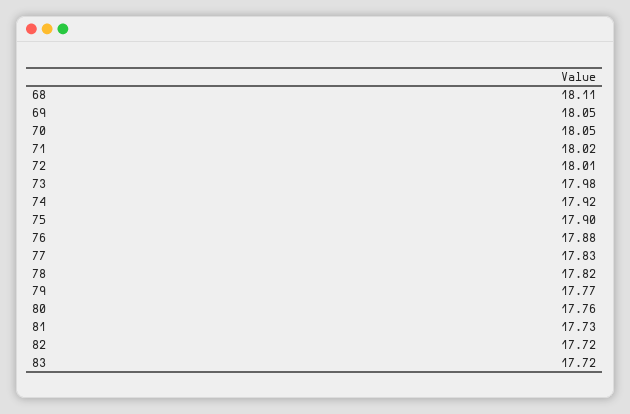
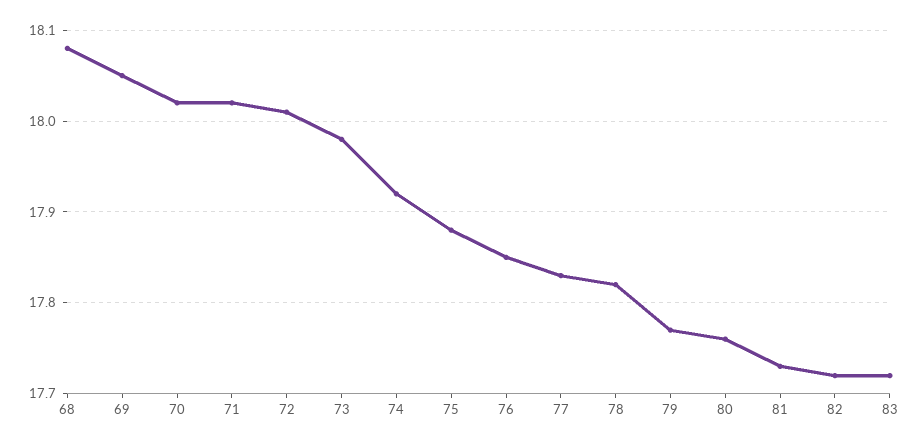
  {
-   "68": 18.11,
+   "68": 18.08,
    "69": 18.05,
-   "70": 18.05,
+   "70": 18.02,
    "71": 18.02,
    "72": 18.01,
    "73": 17.98,
    "74": 17.92,
-   "75": 17.9,
+   "75": 17.88,
-   "76": 17.88,
+   "76": 17.85,
    "77": 17.83,
    "78": 17.82,
    "79": 17.77,
    "80": 17.76,
    "81": 17.73,
    "82": 17.72,
    "83": 17.72
  }

